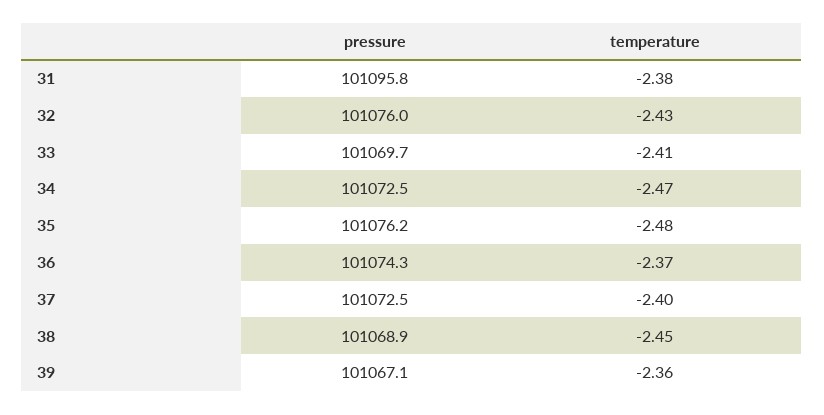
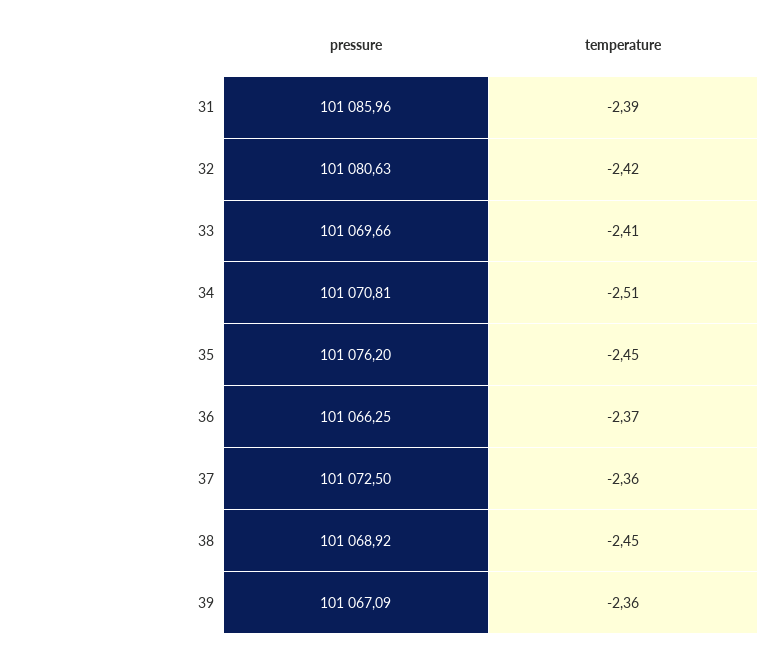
  {
    "pressure": {
-     "31": 101095.8,
+     "31": 101085.96,
-     "32": 101076,
+     "32": 101080.63,
      "33": 101069.66,
-     "34": 101072.5,
+     "34": 101070.81,
      "35": 101076.2,
-     "36": 101074.3,
+     "36": 101066.25,
      "37": 101072.5,
      "38": 101068.92,
      "39": 101067.09
    },
    "temperature": {
-     "31": -2.38,
+     "31": -2.39,
-     "32": -2.43,
+     "32": -2.42,
      "33": -2.41,
-     "34": -2.47,
+     "34": -2.51,
-     "35": -2.48,
+     "35": -2.45,
      "36": -2.37,
-     "37": -2.4,
+     "37": -2.36,
      "38": -2.45,
      "39": -2.36
    }
  }

